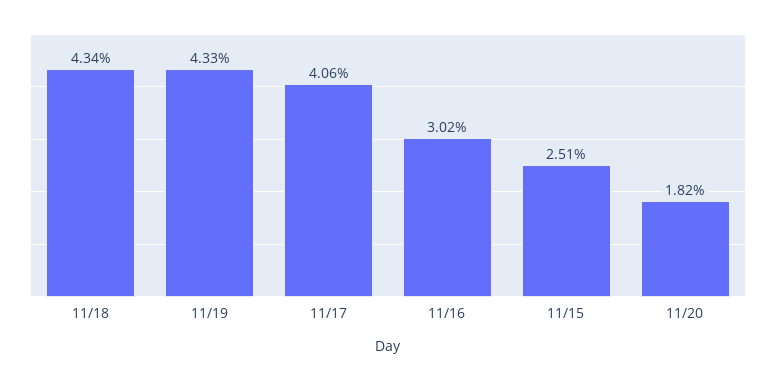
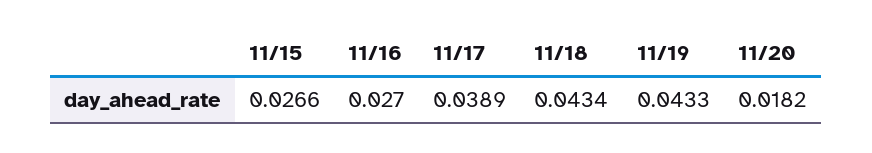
  {
    "11/18": 0.0434,
    "11/19": 0.0433,
-   "11/17": 0.0406,
+   "11/17": 0.0389,
-   "11/16": 0.0302,
+   "11/16": 0.027,
-   "11/15": 0.0251,
+   "11/15": 0.0266,
    "11/20": 0.0182
  }

